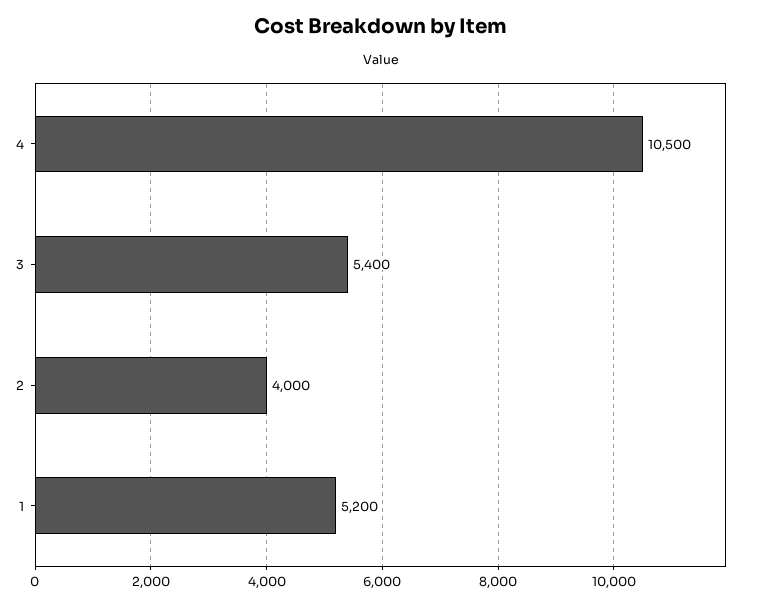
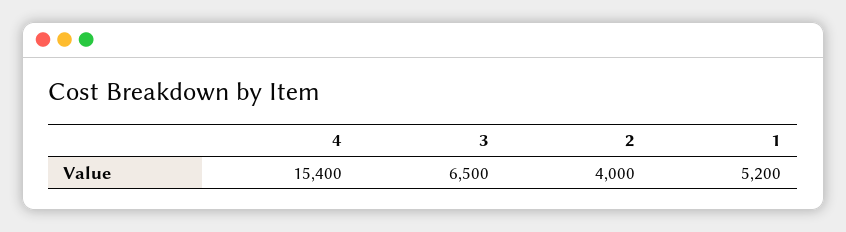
  {
-   "4": 10500,
+   "4": 15400,
-   "3": 5400,
+   "3": 6500,
    "2": 4000,
    "1": 5200
  }

